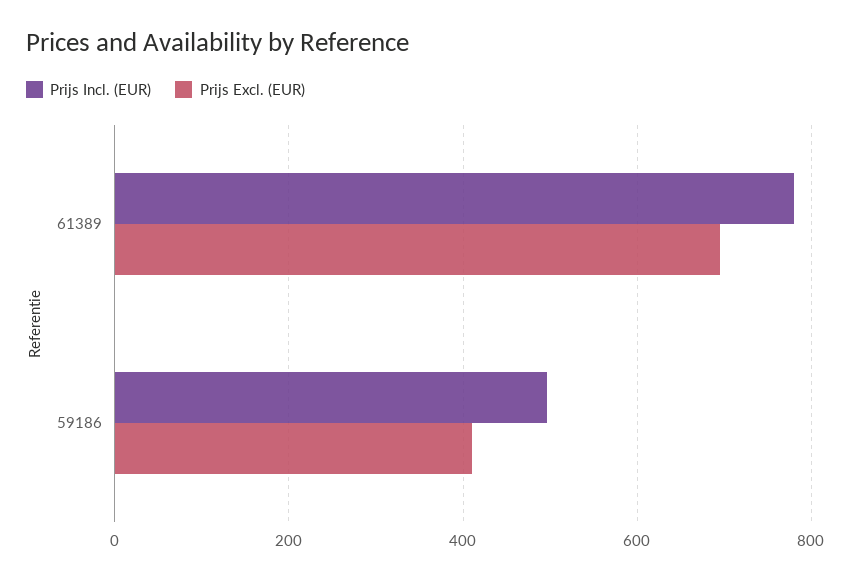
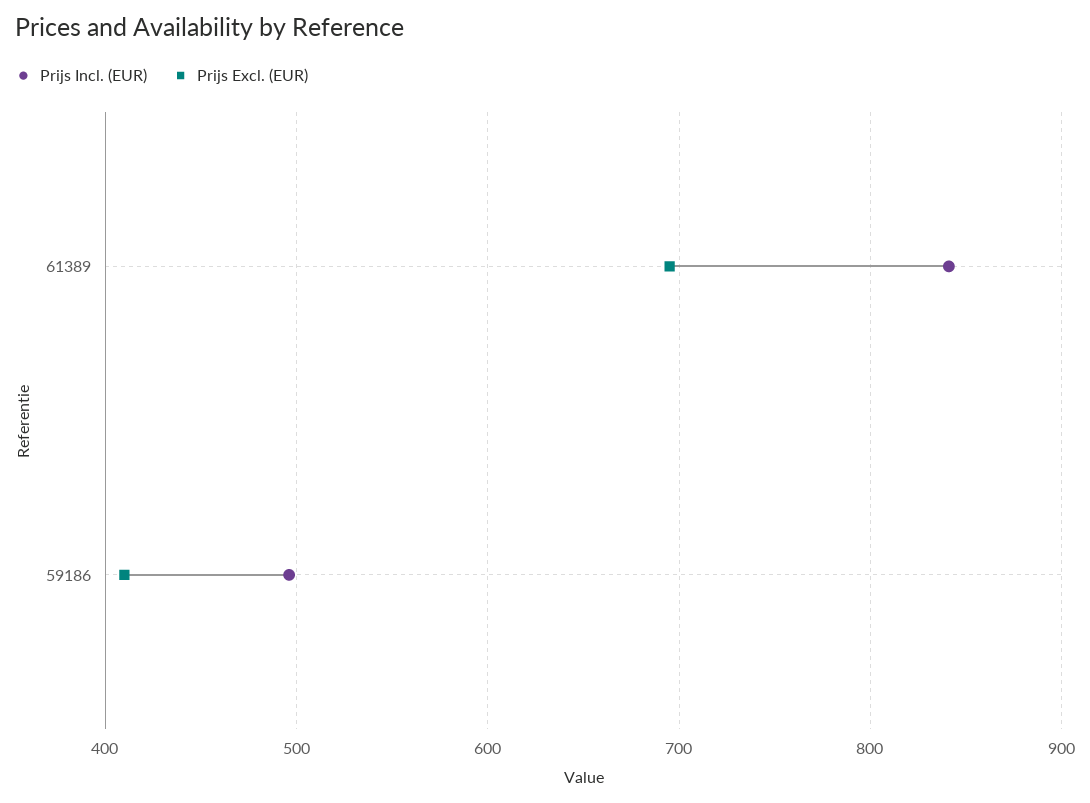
  {
    "Prijs Incl. (EUR)": {
-     "61389": 780,
+     "61389": 840,
      "59186": 500
    },
    "Prijs Excl. (EUR)": {
      "61389": 700,
      "59186": 410
    }
  }

